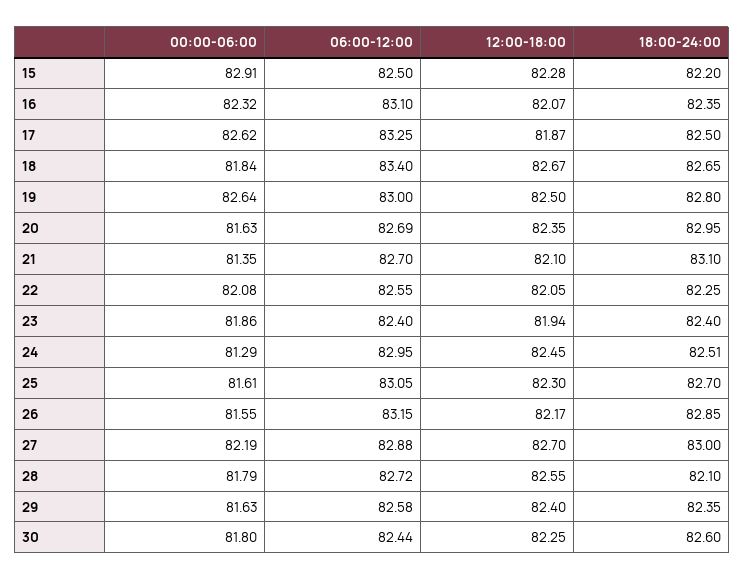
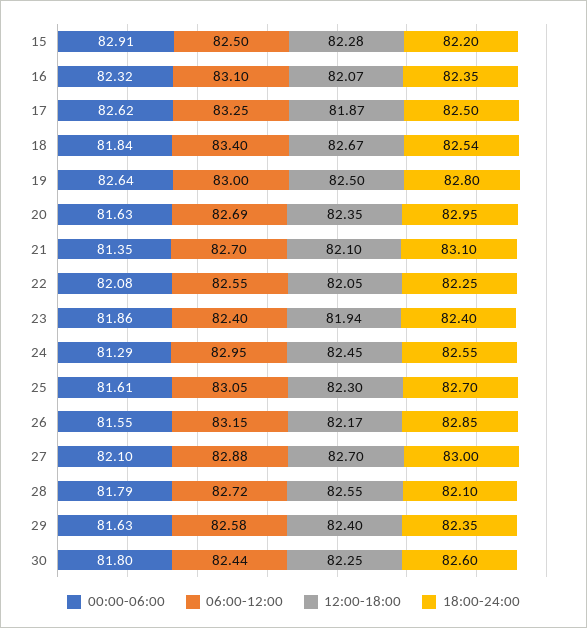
  {
    "00:00-06:00": {
      "15": 82.91,
      "16": 82.32,
      "17": 82.62,
      "18": 81.84,
      "19": 82.64,
      "20": 81.63,
      "21": 81.35,
      "22": 82.08,
      "23": 81.86,
      "24": 81.29,
      "25": 81.61,
      "26": 81.55,
-     "27": 82.19,
+     "27": 82.1,
      "28": 81.79,
      "29": 81.63,
      "30": 81.8
    },
    "06:00-12:00": {
      "15": 82.5,
      "16": 83.1,
      "17": 83.25,
      "18": 83.4,
      "19": 83,
      "20": 82.69,
      "21": 82.7,
      "22": 82.55,
      "23": 82.4,
      "24": 82.95,
      "25": 83.05,
      "26": 83.15,
      "27": 82.88,
      "28": 82.72,
      "29": 82.58,
      "30": 82.44
    },
    "12:00-18:00": {
      "15": 82.28,
      "16": 82.07,
      "17": 81.87,
      "18": 82.67,
      "19": 82.5,
      "20": 82.35,
      "21": 82.1,
      "22": 82.05,
      "23": 81.94,
      "24": 82.45,
      "25": 82.3,
      "26": 82.17,
      "27": 82.7,
      "28": 82.55,
      "29": 82.4,
      "30": 82.25
    },
    "18:00-24:00": {
      "15": 82.2,
      "16": 82.35,
      "17": 82.5,
-     "18": 82.65,
+     "18": 82.54,
      "19": 82.8,
      "20": 82.95,
      "21": 83.1,
      "22": 82.25,
      "23": 82.4,
-     "24": 82.51,
+     "24": 82.55,
      "25": 82.7,
      "26": 82.85,
      "27": 83,
      "28": 82.1,
      "29": 82.35,
      "30": 82.6
    }
  }

